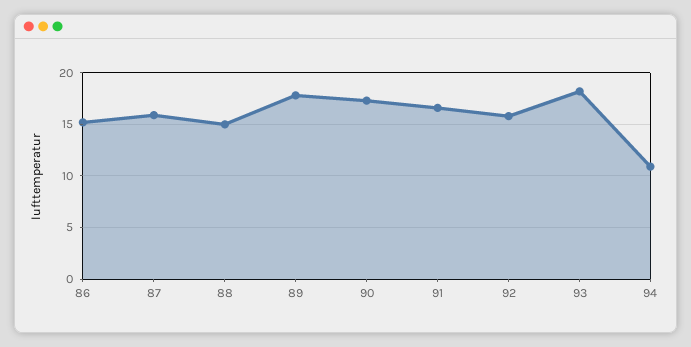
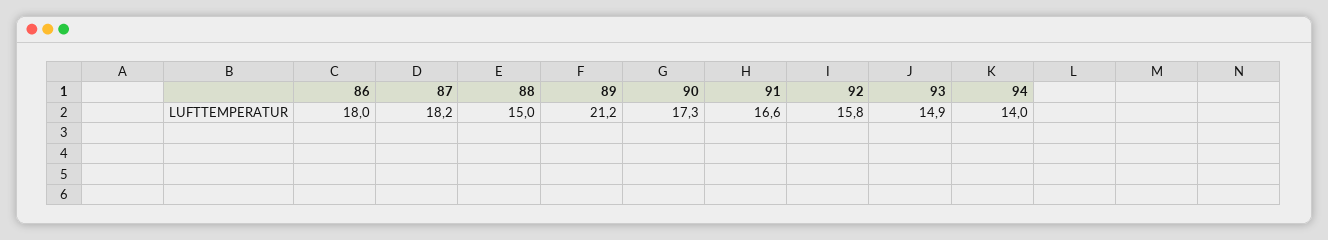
  {
-   "86": 15,
+   "86": 18,
-   "87": 16,
+   "87": 18.2,
    "88": 15,
-   "89": 18,
+   "89": 21.2,
    "90": 17.3,
    "91": 16.6,
    "92": 15.8,
-   "93": 18,
+   "93": 14.9,
-   "94": 11
+   "94": 14
  }

